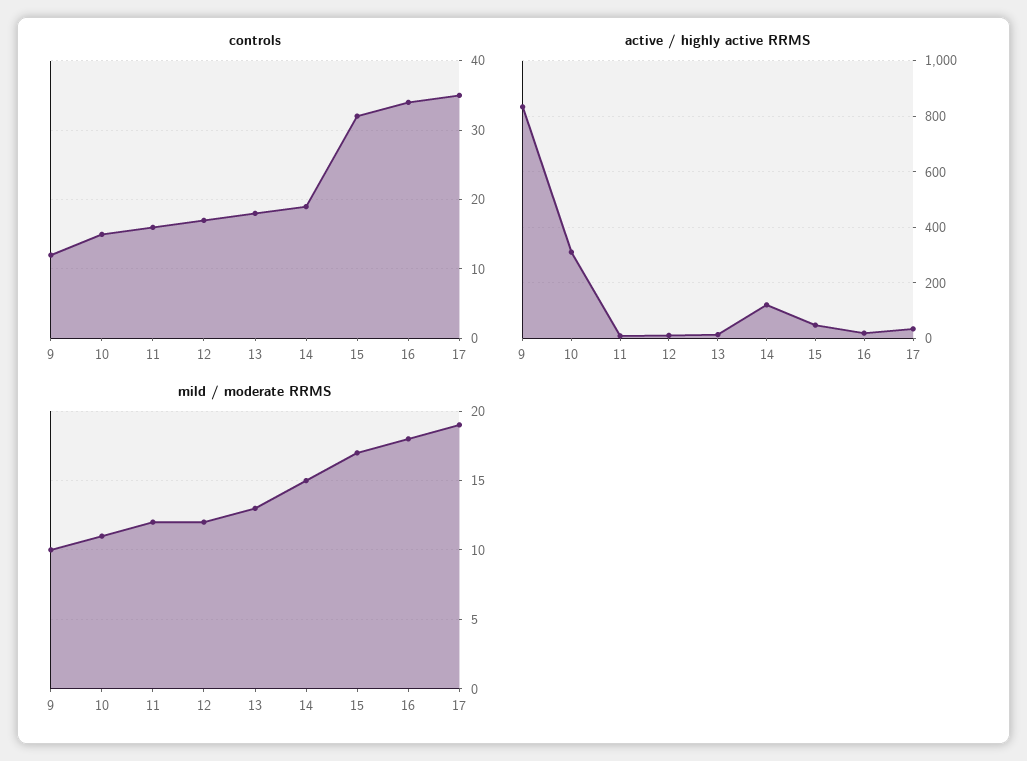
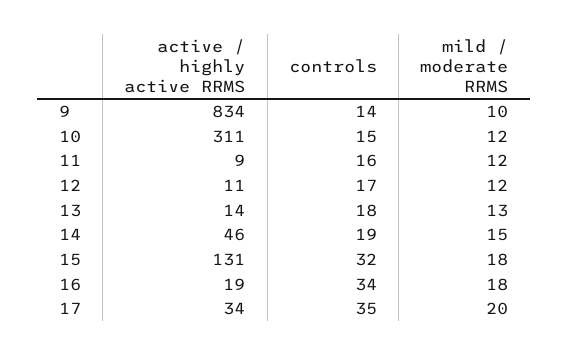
  {
    "controls": {
-     "9": 12,
+     "9": 14,
      "10": 15,
      "11": 16,
      "12": 17,
      "13": 18,
      "14": 19,
      "15": 32,
      "16": 34,
      "17": 35
    },
    "active / highly active RRMS": {
      "9": 834,
      "10": 311,
      "11": 9,
      "12": 11,
      "13": 14,
-     "14": 125,
+     "14": 46,
-     "15": 50,
+     "15": 131,
      "16": 19,
      "17": 34
    },
    "mild / moderate RRMS": {
      "9": 10,
-     "10": 11,
+     "10": 12,
      "11": 12,
      "12": 12,
      "13": 13,
      "14": 15,
-     "15": 17,
+     "15": 18,
      "16": 18,
-     "17": 19
+     "17": 20
    }
  }

